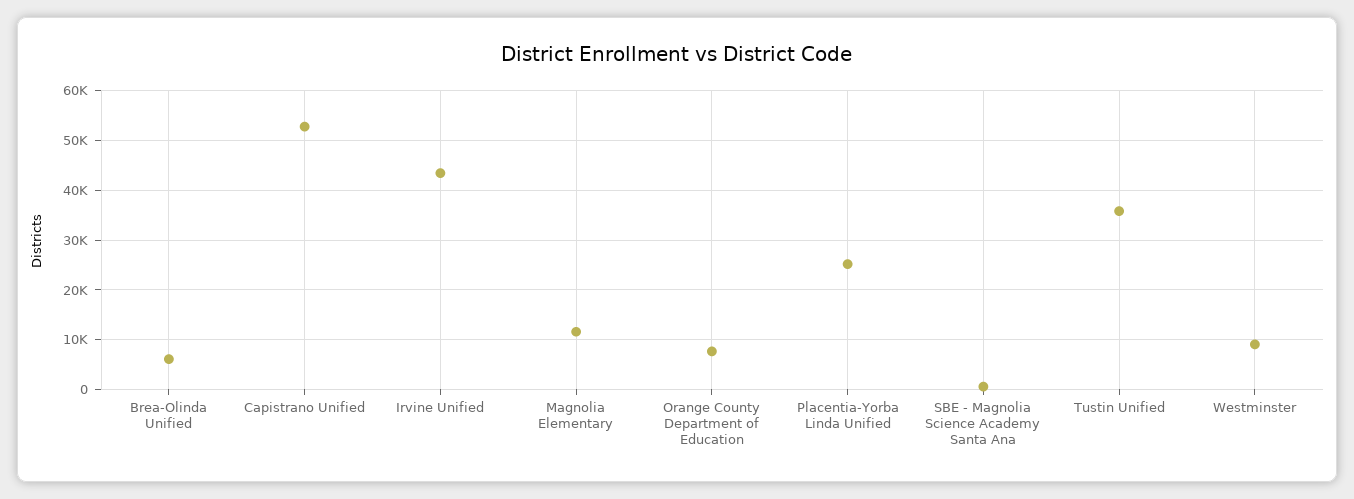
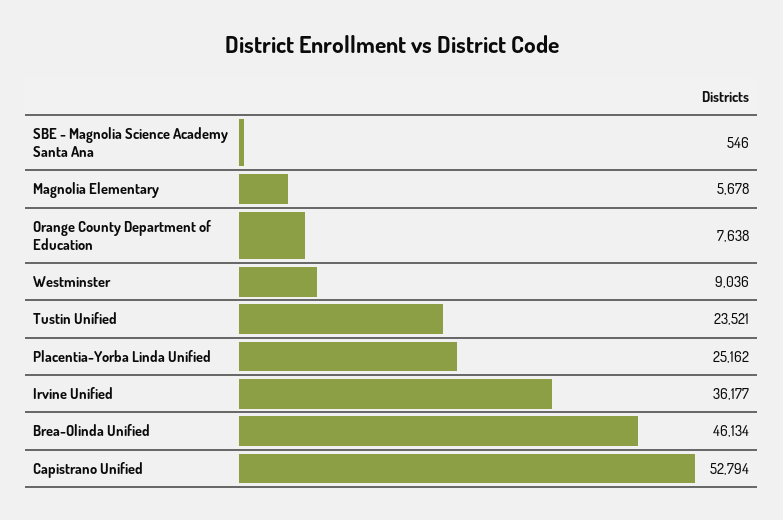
  {
-   "Brea-Olinda Unified": 6000,
+   "Brea-Olinda Unified": 46134,
    "Capistrano Unified": 52794,
-   "Irvine Unified": 44000,
+   "Irvine Unified": 36177,
-   "Magnolia Elementary": 12000,
+   "Magnolia Elementary": 5678,
    "Orange County Department of Education": 7638,
    "Placentia-Yorba Linda Unified": 25162,
    "SBE - Magnolia Science Academy Santa Ana": 546,
-   "Tustin Unified": 36000,
+   "Tustin Unified": 23521,
    "Westminster": 9036
  }

